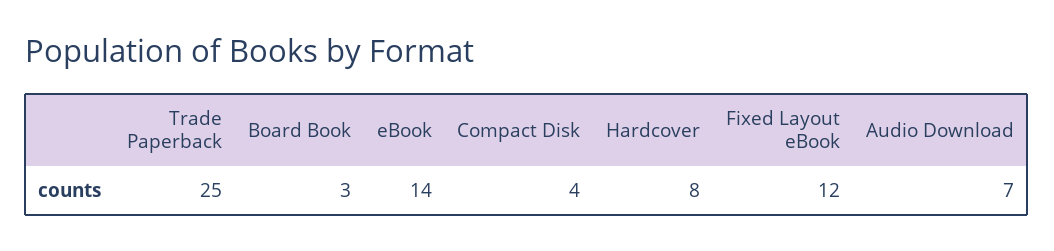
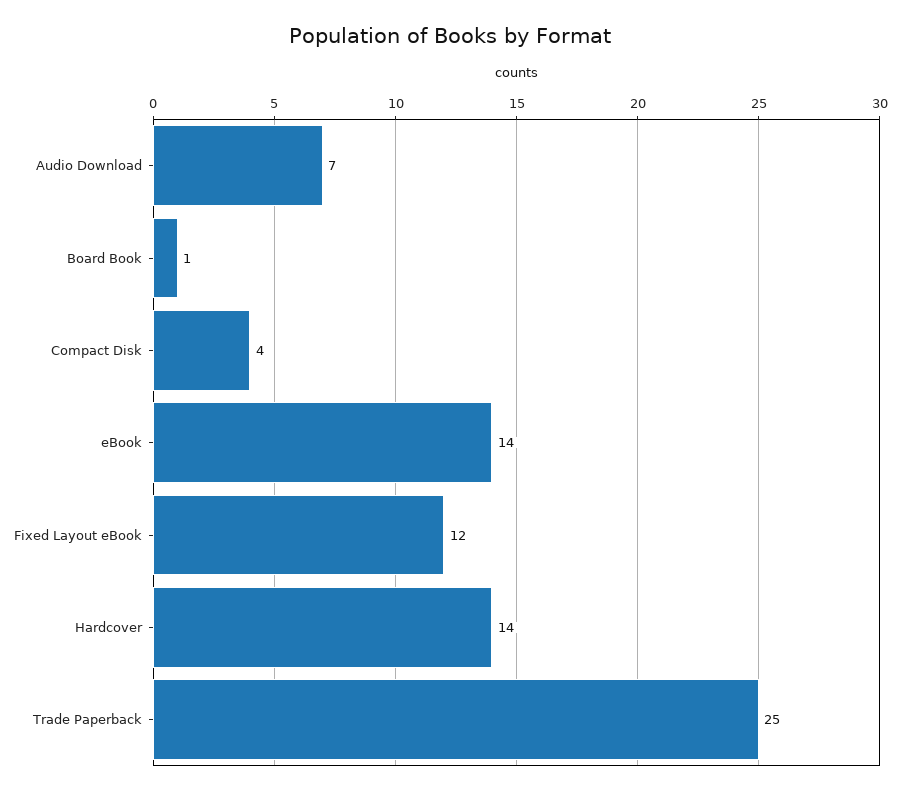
  {
    "Trade Paperback": 25,
-   "Board Book": 3,
+   "Board Book": 1,
    "eBook": 14,
    "Compact Disk": 4,
-   "Hardcover": 8,
+   "Hardcover": 14,
    "Fixed Layout eBook": 12,
    "Audio Download": 7
  }

